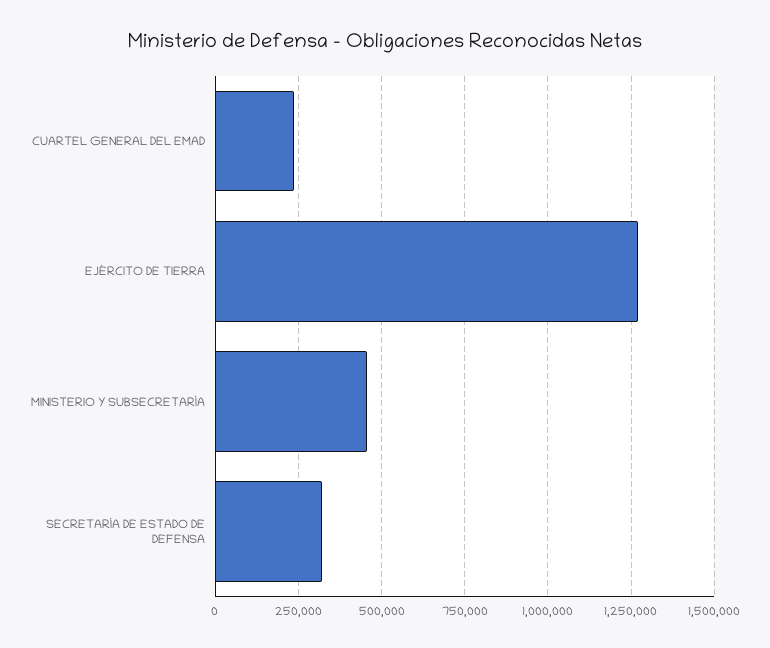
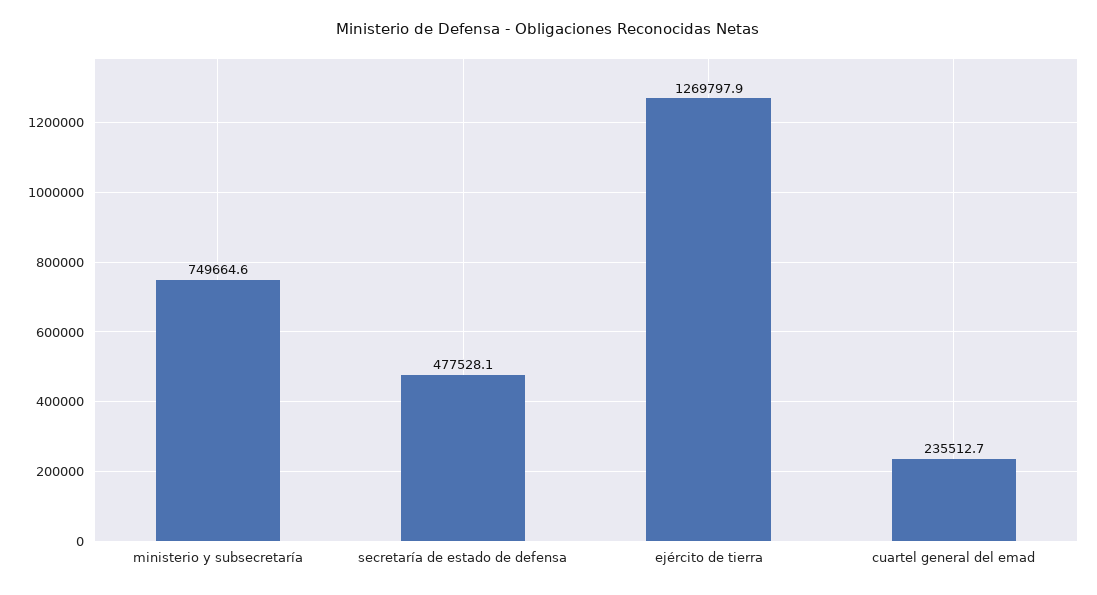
  {
    "CUARTEL GENERAL DEL EMAD": 235512.7,
    "EJÉRCITO DE TIERRA": 1269797.9,
-   "MINISTERIO Y SUBSECRETARÍA": 450000,
+   "MINISTERIO Y SUBSECRETARÍA": 749664.6,
-   "SECRETARÍA DE ESTADO DE DEFENSA": 325000
+   "SECRETARÍA DE ESTADO DE DEFENSA": 477528.1
  }

